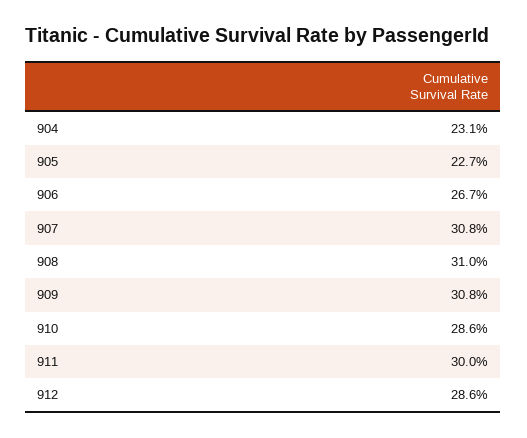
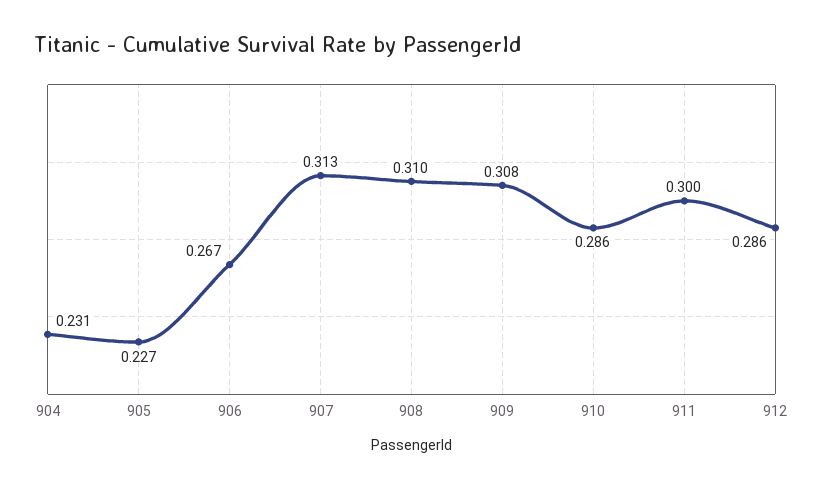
  {
    "904": 0.231,
    "905": 0.227,
    "906": 0.267,
-   "907": 0.308,
+   "907": 0.313,
    "908": 0.31,
    "909": 0.308,
    "910": 0.286,
    "911": 0.3,
    "912": 0.286
  }

